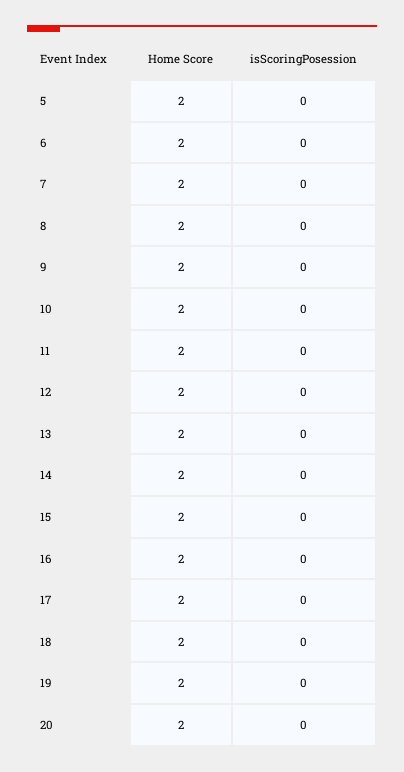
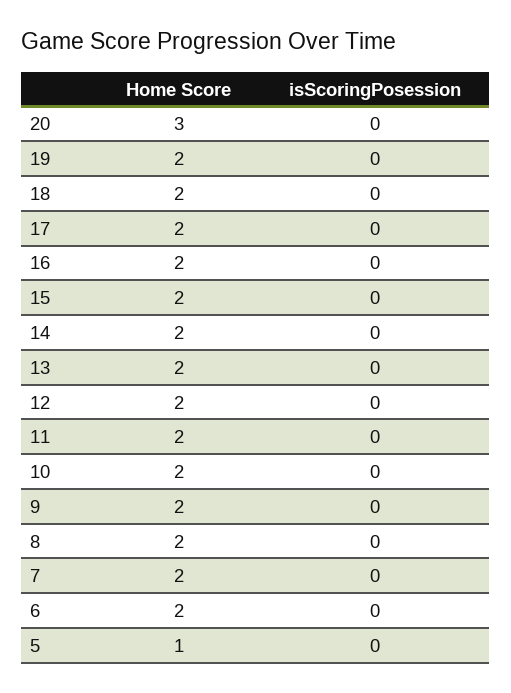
  {
    "Home Score": {
-     "5": 2,
+     "5": 1,
      "6": 2,
      "7": 2,
      "8": 2,
      "9": 2,
      "10": 2,
      "11": 2,
      "12": 2,
      "13": 2,
      "14": 2,
      "15": 2,
      "16": 2,
      "17": 2,
      "18": 2,
      "19": 2,
-     "20": 2
+     "20": 3
    },
    "isScoringPosession": {
      "5": 0,
      "6": 0,
      "7": 0,
      "8": 0,
      "9": 0,
      "10": 0,
      "11": 0,
      "12": 0,
      "13": 0,
      "14": 0,
      "15": 0,
      "16": 0,
      "17": 0,
      "18": 0,
      "19": 0,
      "20": 0
    }
  }

